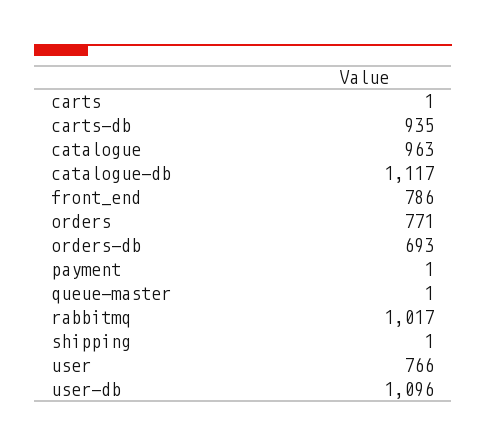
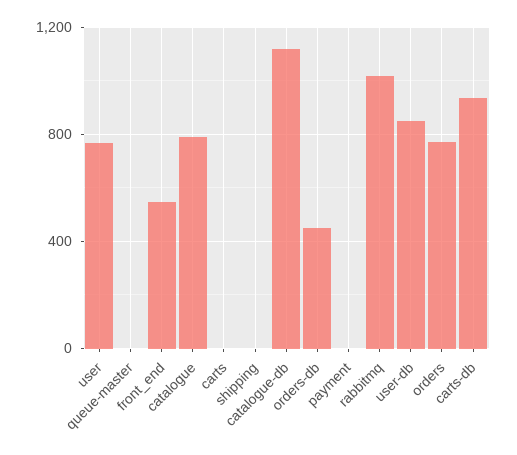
  {
    "carts": 1,
    "carts-db": 935,
-   "catalogue": 963,
+   "catalogue": 800,
    "catalogue-db": 1117,
-   "front_end": 786,
+   "front_end": 550,
    "orders": 771,
-   "orders-db": 693,
+   "orders-db": 450,
    "payment": 1,
    "queue-master": 1,
    "rabbitmq": 1017,
    "shipping": 1,
    "user": 766,
-   "user-db": 1096
+   "user-db": 850
  }

